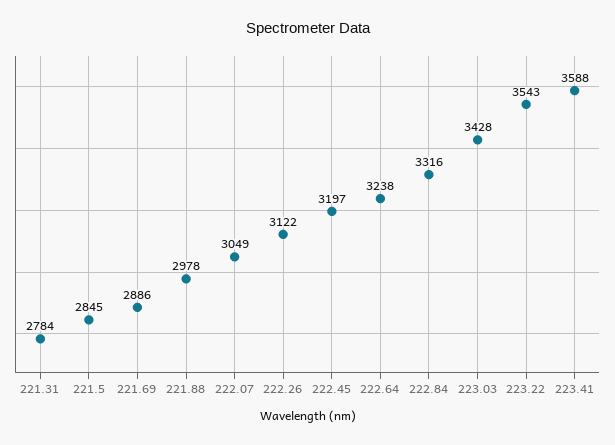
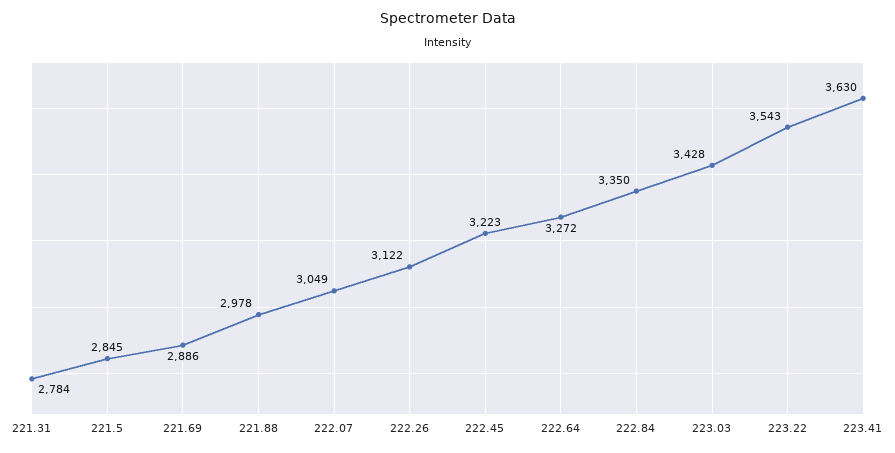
  {
    "221.31": 2784,
    "221.5": 2845,
    "221.69": 2886,
    "221.88": 2978,
    "222.07": 3049,
    "222.26": 3122,
-   "222.45": 3197,
+   "222.45": 3223,
-   "222.64": 3238,
+   "222.64": 3272,
-   "222.84": 3316,
+   "222.84": 3350,
    "223.03": 3428,
    "223.22": 3543,
-   "223.41": 3588
+   "223.41": 3630
  }

